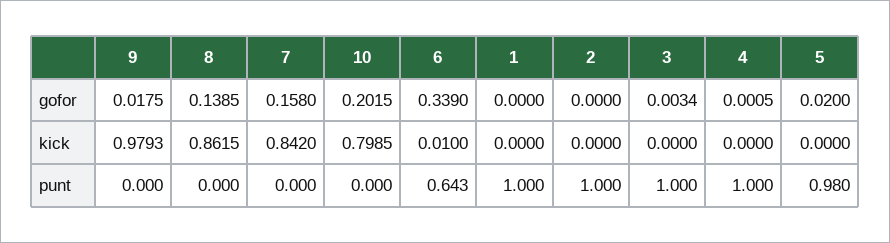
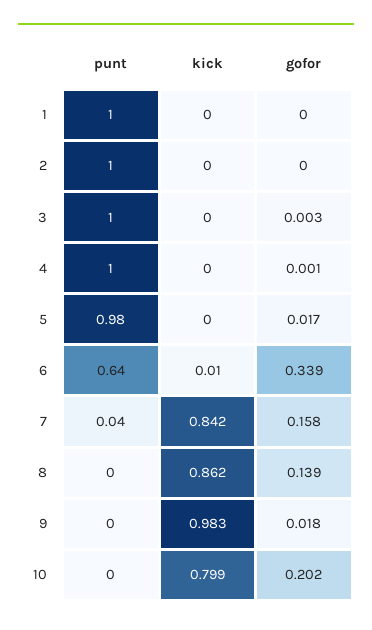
  {
    "9": {
      "gofor": 0.0175,
-     "kick": 0.9793,
+     "kick": 0.983,
      "punt": 0
    },
    "8": {
      "gofor": 0.1385,
      "kick": 0.8615,
      "punt": 0
    },
    "7": {
      "gofor": 0.158,
      "kick": 0.842,
-     "punt": 0
+     "punt": 0.04
    },
    "10": {
      "gofor": 0.2015,
      "kick": 0.7985,
      "punt": 0
    },
    "6": {
      "gofor": 0.339,
      "kick": 0.01,
      "punt": 0.643
    },
    "1": {
      "gofor": 0,
      "kick": 0,
      "punt": 1
    },
    "2": {
      "gofor": 0,
      "kick": 0,
      "punt": 1
    },
    "3": {
      "gofor": 0.0034,
      "kick": 0,
      "punt": 1
    },
    "4": {
      "gofor": 0.0005,
      "kick": 0,
      "punt": 1
    },
    "5": {
-     "gofor": 0.02,
+     "gofor": 0.017,
      "kick": 0,
      "punt": 0.98
    }
  }

